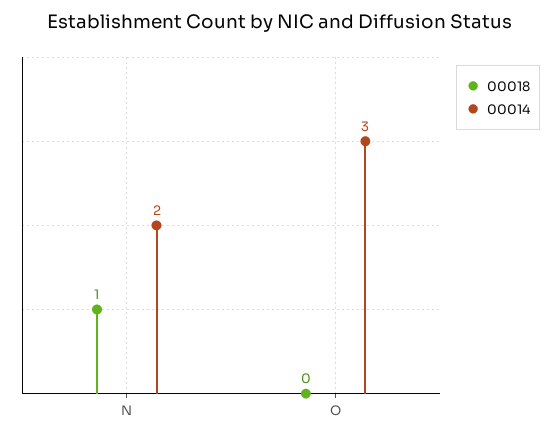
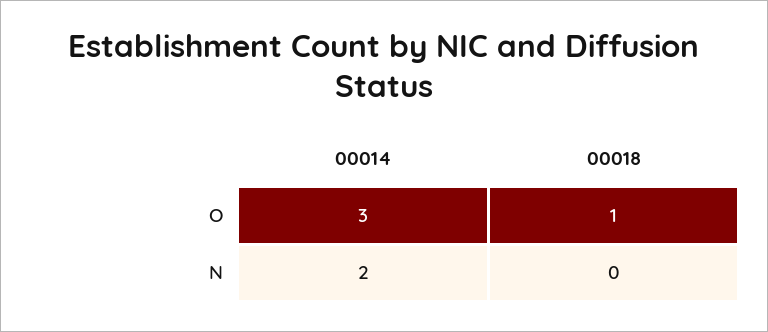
  {
    "00018": {
-     "N": 1,
+     "N": 0,
-     "O": 0
+     "O": 1
    },
    "00014": {
      "N": 2,
      "O": 3
    }
  }

